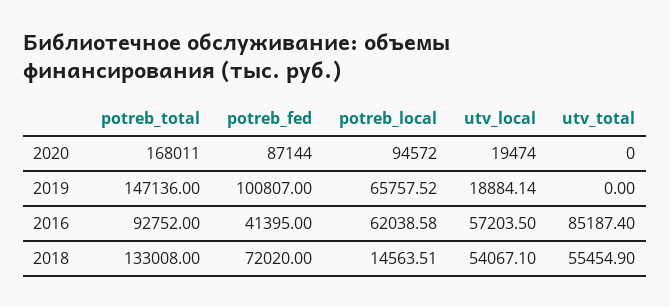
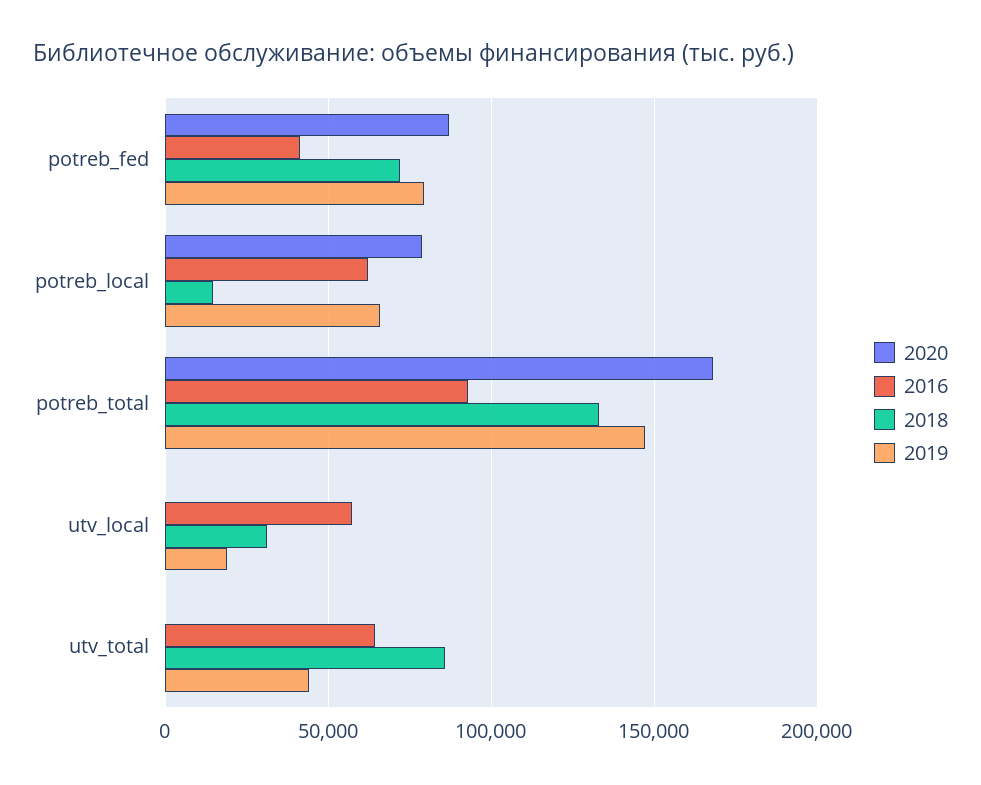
  {
    "2020": {
      "potreb_total": 168011,
      "potreb_fed": 87144,
-     "potreb_local": 94572,
+     "potreb_local": 80000,
-     "utv_local": 19474,
+     "utv_local": 0,
      "utv_total": 0
    },
    "2019": {
      "potreb_total": 147136,
-     "potreb_fed": 100807,
+     "potreb_fed": 80000,
      "potreb_local": 65757.52,
      "utv_local": 18884.14,
-     "utv_total": 0
+     "utv_total": 45000
    },
    "2016": {
      "potreb_total": 92752,
      "potreb_fed": 41395,
      "potreb_local": 62038.58,
      "utv_local": 57203.5,
-     "utv_total": 85187.4
+     "utv_total": 65000
    },
    "2018": {
      "potreb_total": 133008,
      "potreb_fed": 72020,
      "potreb_local": 14563.51,
-     "utv_local": 54067.1,
+     "utv_local": 30000,
-     "utv_total": 55454.9
+     "utv_total": 85000
    }
  }

